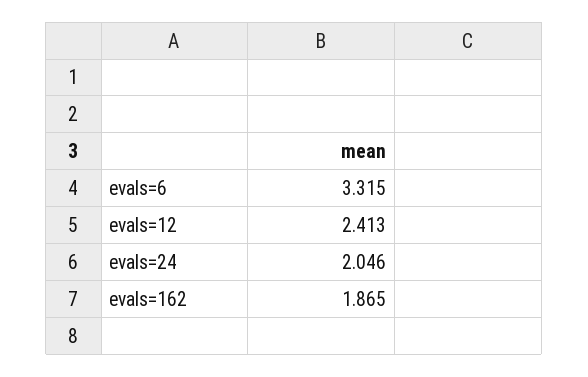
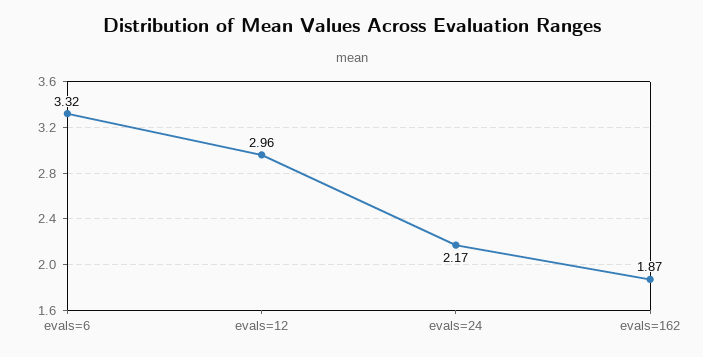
  {
    "evals=6": 3.315,
-   "evals=12": 2.413,
+   "evals=12": 2.96,
-   "evals=24": 2.046,
+   "evals=24": 2.17,
    "evals=162": 1.865
  }

